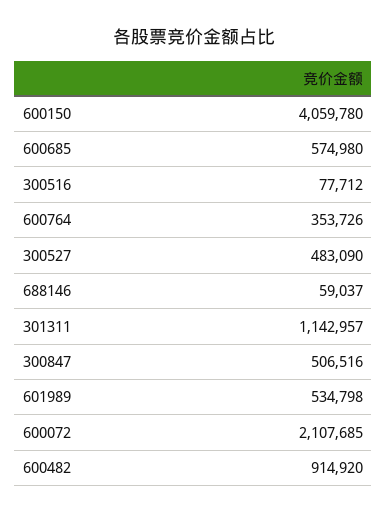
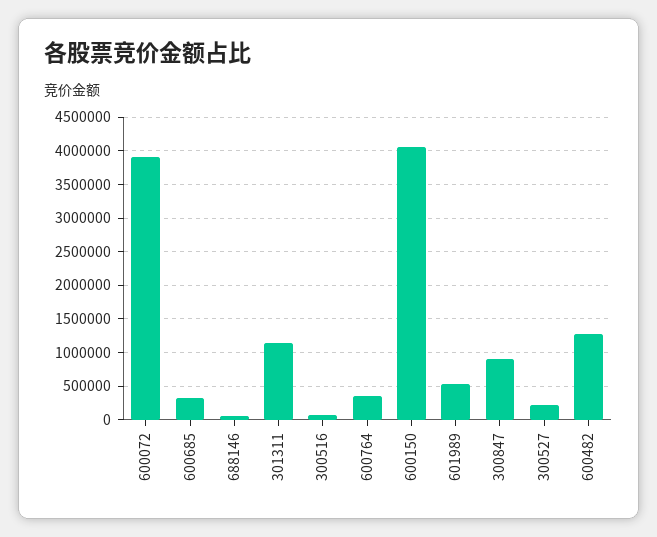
  {
    "600150": 4059780,
-   "600685": 574980,
+   "600685": 300000,
    "300516": 77712,
    "600764": 353726,
-   "300527": 483090,
+   "300527": 200000,
    "688146": 59037,
    "301311": 1142957,
-   "300847": 506516,
+   "300847": 900000,
    "601989": 534798,
-   "600072": 2107685,
+   "600072": 3900000,
-   "600482": 914920
+   "600482": 1300000
  }

